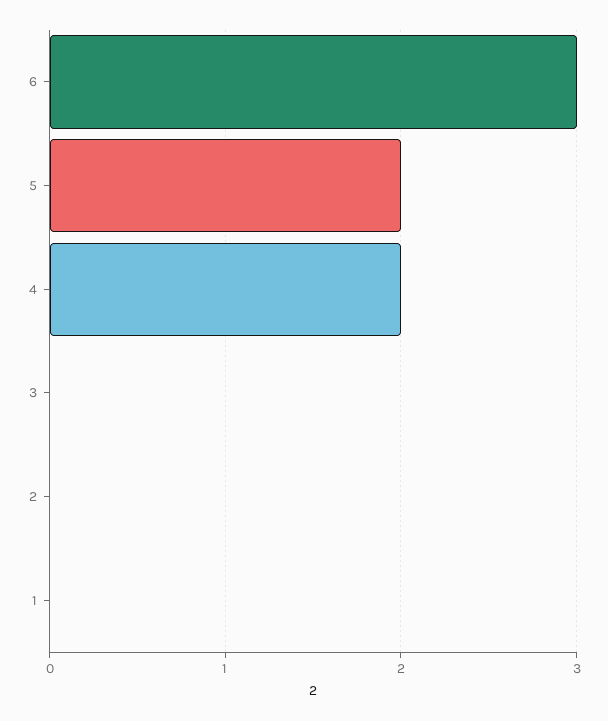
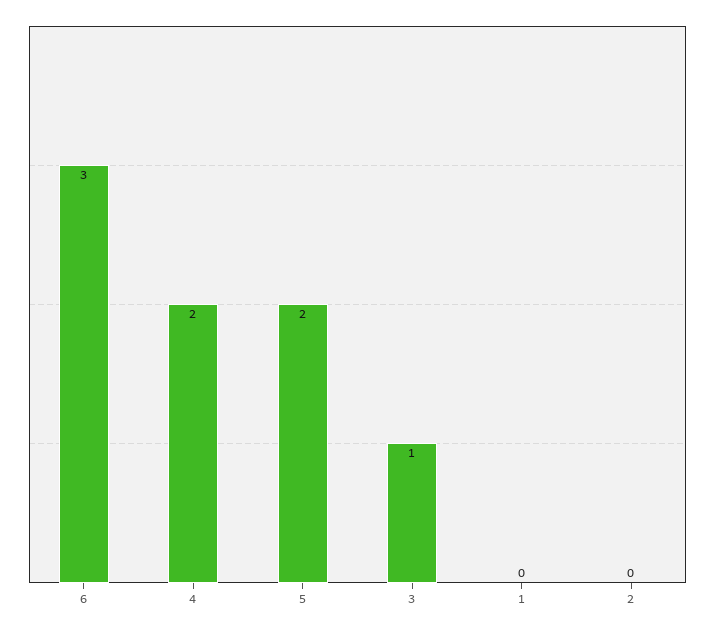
  {
    "6": 3,
    "5": 2,
    "4": 2,
-   "3": 0,
+   "3": 1,
    "2": 0,
    "1": 0
  }

